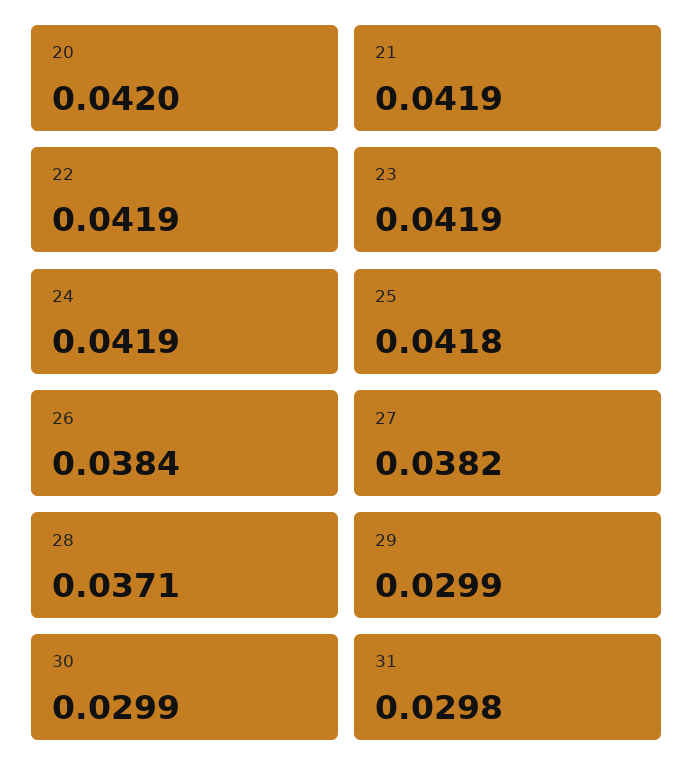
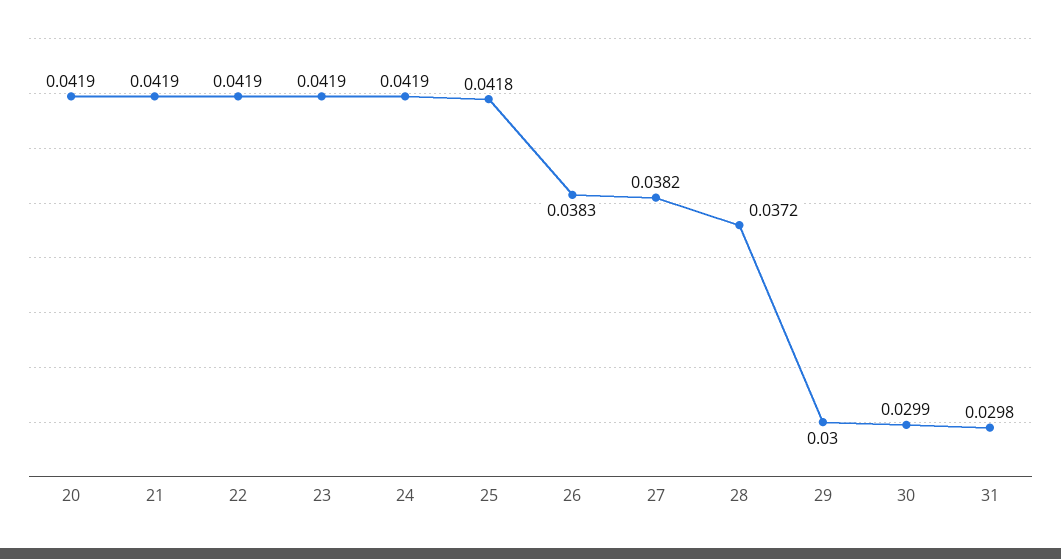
  {
-   "20": 0.042,
+   "20": 0.0419,
    "21": 0.0419,
    "22": 0.0419,
    "23": 0.0419,
    "24": 0.0419,
    "25": 0.0418,
-   "26": 0.0384,
+   "26": 0.0383,
    "27": 0.0382,
-   "28": 0.0371,
+   "28": 0.0372,
-   "29": 0.0299,
+   "29": 0.03,
    "30": 0.0299,
    "31": 0.0298
  }

